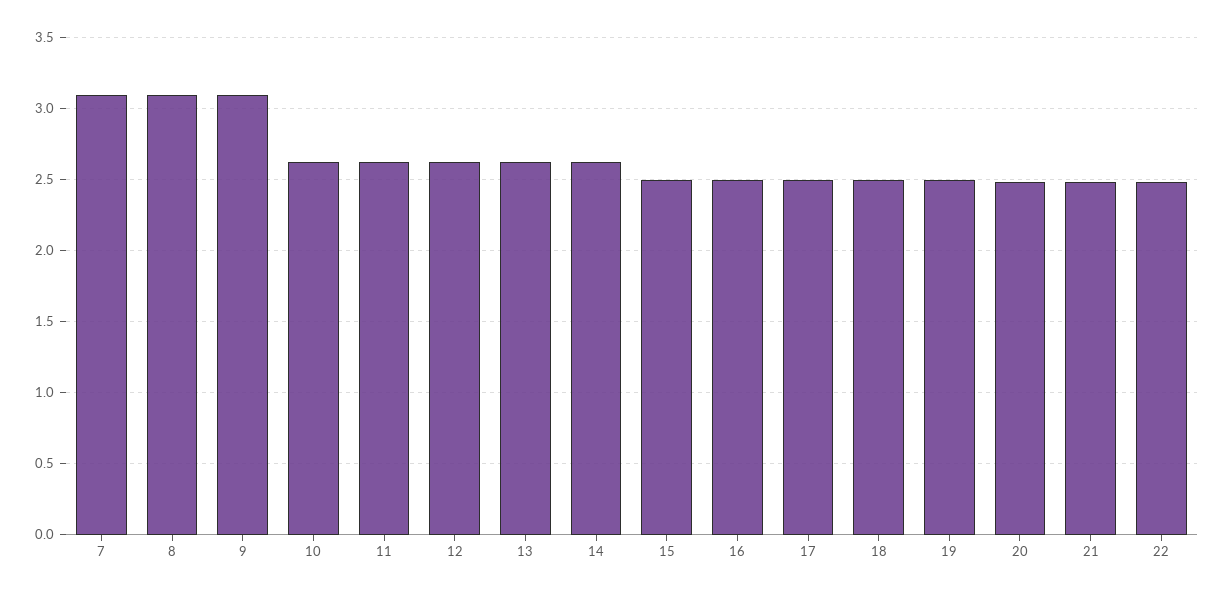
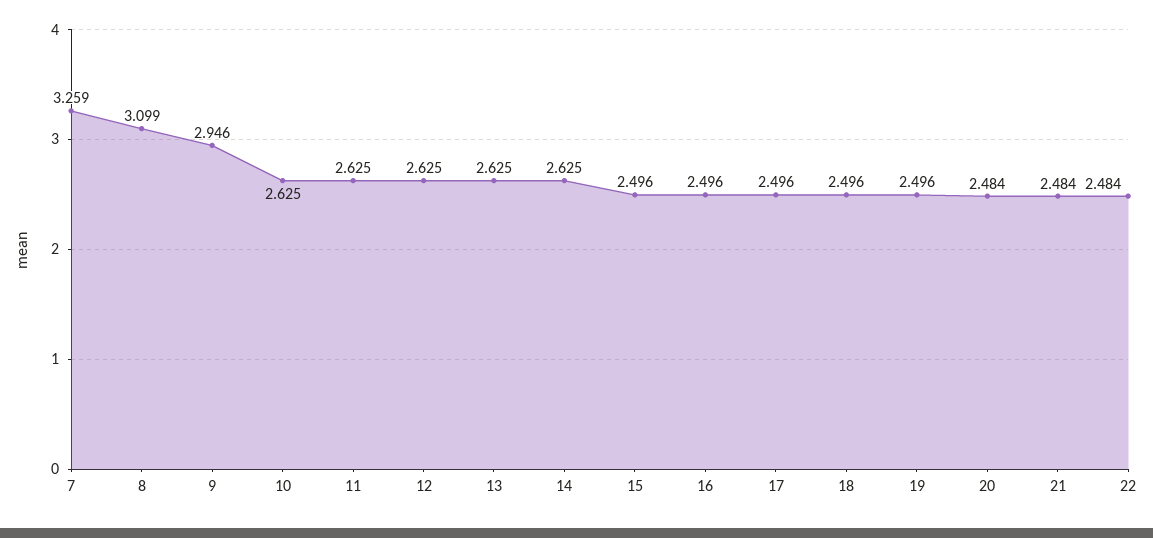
  {
-   "7": 3.1,
+   "7": 3.259,
    "8": 3.099,
-   "9": 3.1,
+   "9": 2.946,
    "10": 2.625,
    "11": 2.625,
    "12": 2.625,
    "13": 2.625,
    "14": 2.625,
    "15": 2.496,
    "16": 2.496,
    "17": 2.496,
    "18": 2.496,
    "19": 2.496,
    "20": 2.484,
    "21": 2.484,
    "22": 2.484
  }

